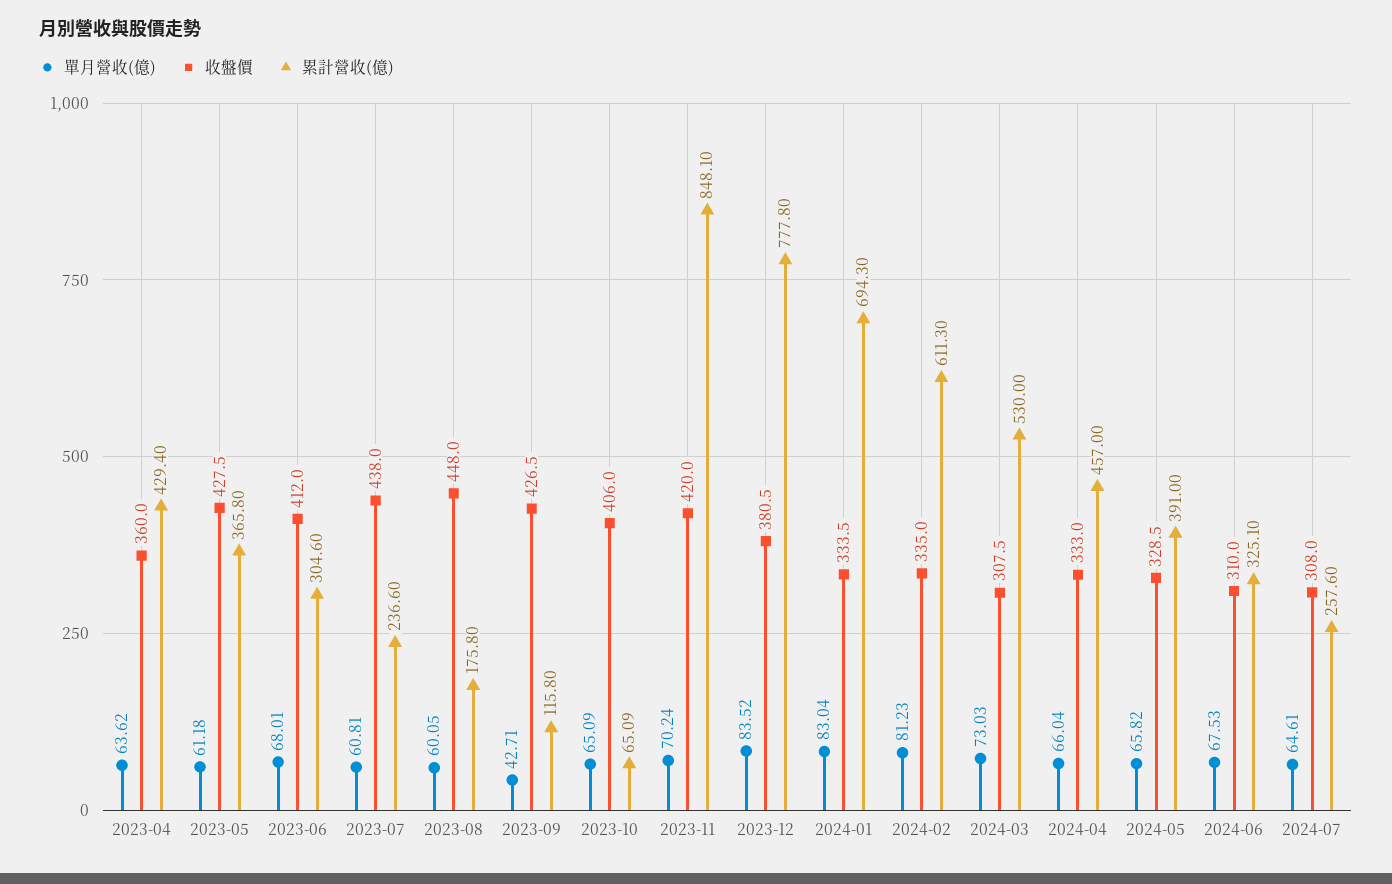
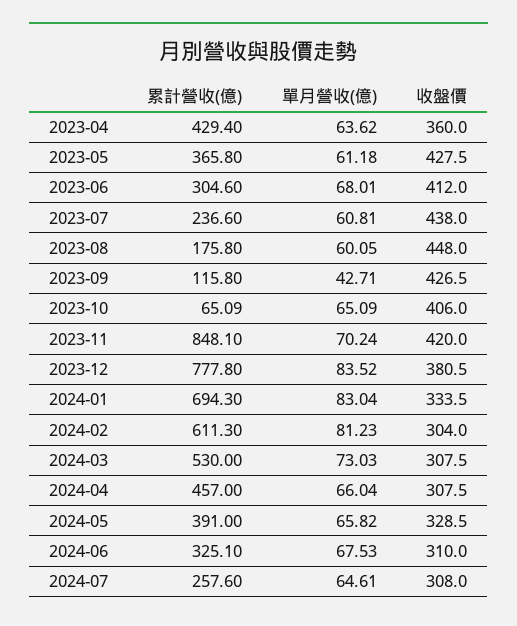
  {
    "單月營收(億)": {
      "2023-04": 63.62,
      "2023-05": 61.18,
      "2023-06": 68.01,
      "2023-07": 60.81,
      "2023-08": 60.05,
      "2023-09": 42.71,
      "2023-10": 65.09,
      "2023-11": 70.24,
      "2023-12": 83.52,
      "2024-01": 83.04,
      "2024-02": 81.23,
      "2024-03": 73.03,
      "2024-04": 66.04,
      "2024-05": 65.82,
      "2024-06": 67.53,
      "2024-07": 64.61
    },
    "收盤價": {
      "2023-04": 360,
      "2023-05": 427.5,
      "2023-06": 412,
      "2023-07": 438,
      "2023-08": 448,
      "2023-09": 426.5,
      "2023-10": 406,
      "2023-11": 420,
      "2023-12": 380.5,
      "2024-01": 333.5,
-     "2024-02": 335,
+     "2024-02": 304,
      "2024-03": 307.5,
-     "2024-04": 333,
+     "2024-04": 307.5,
      "2024-05": 328.5,
      "2024-06": 310,
      "2024-07": 308
    },
    "累計營收(億)": {
      "2023-04": 429.4,
      "2023-05": 365.8,
      "2023-06": 304.6,
      "2023-07": 236.6,
      "2023-08": 175.8,
      "2023-09": 115.8,
      "2023-10": 65.09,
      "2023-11": 848.1,
      "2023-12": 777.8,
      "2024-01": 694.3,
      "2024-02": 611.3,
      "2024-03": 530,
      "2024-04": 457,
      "2024-05": 391,
      "2024-06": 325.1,
      "2024-07": 257.6
    }
  }

